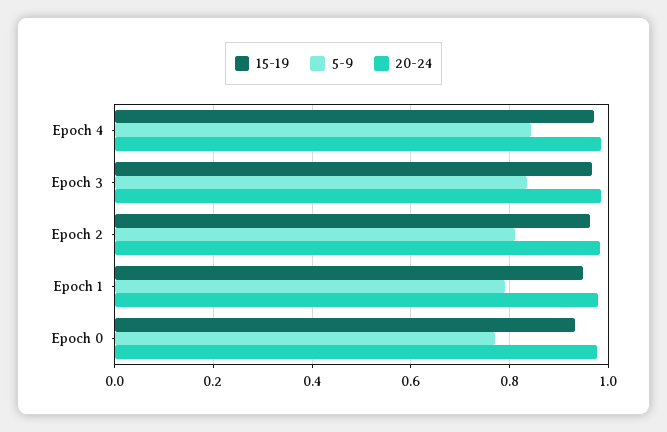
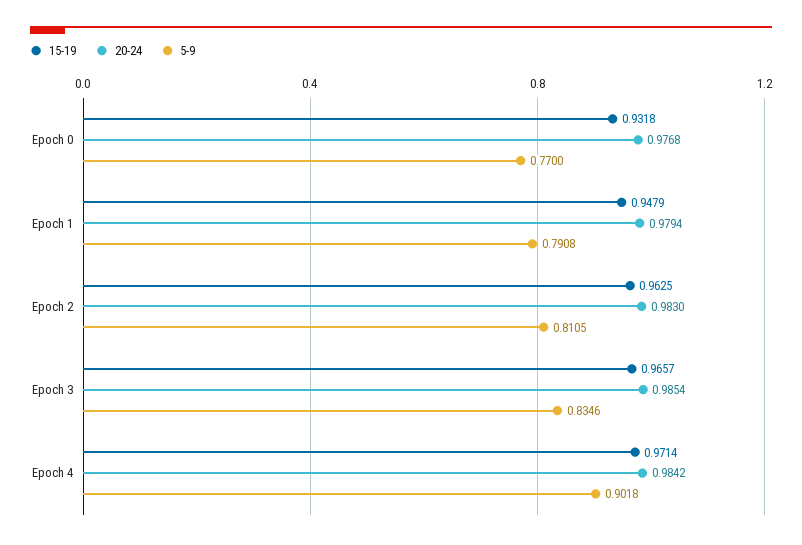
  {
    "15-19": {
      "Epoch 4": 0.9714,
      "Epoch 3": 0.9657,
      "Epoch 2": 0.9625,
      "Epoch 1": 0.9479,
      "Epoch 0": 0.9318
    },
    "5-9": {
-     "Epoch 4": 0.84,
+     "Epoch 4": 0.9018,
      "Epoch 3": 0.8346,
      "Epoch 2": 0.8105,
      "Epoch 1": 0.7908,
      "Epoch 0": 0.77
    },
    "20-24": {
      "Epoch 4": 0.9842,
      "Epoch 3": 0.9854,
      "Epoch 2": 0.983,
      "Epoch 1": 0.9794,
      "Epoch 0": 0.9768
    }
  }

